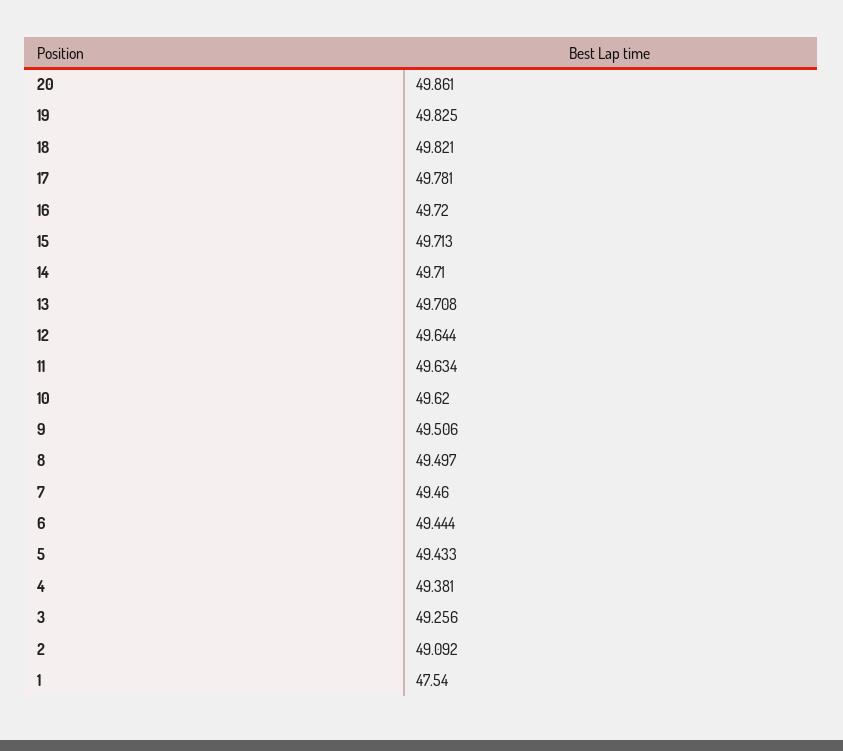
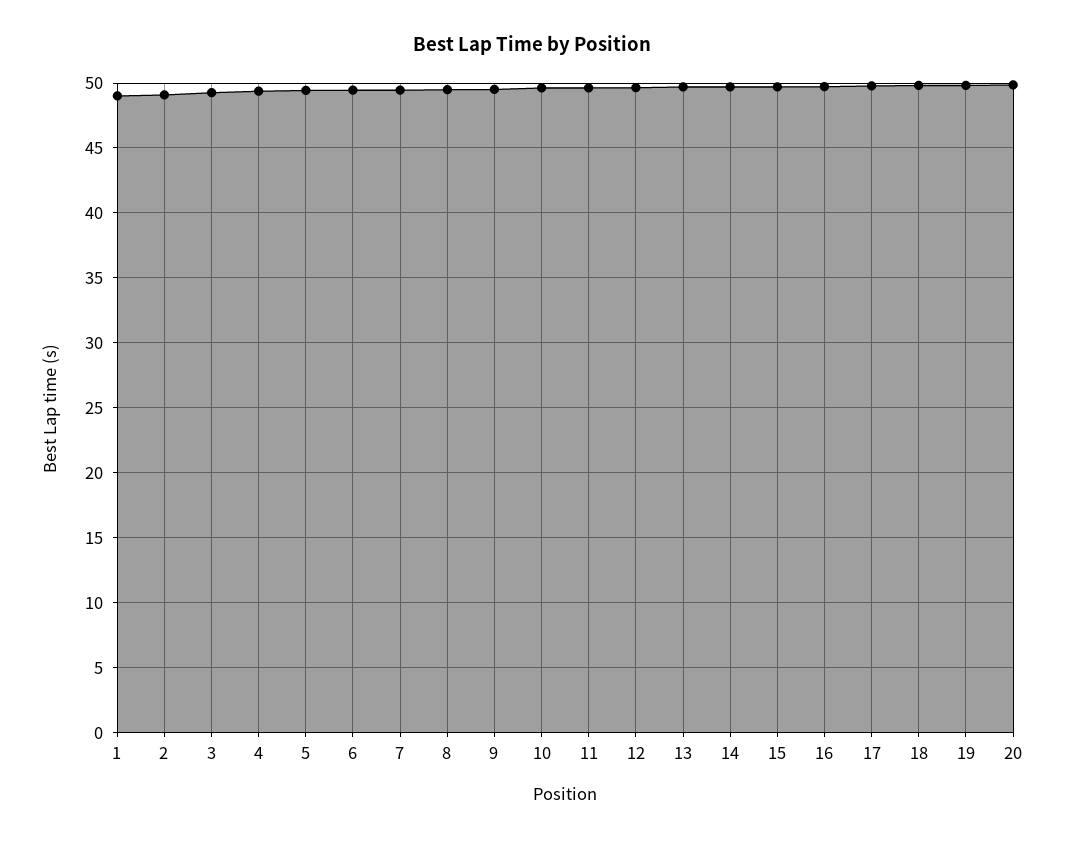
  {
    "20": 49.861,
    "19": 49.825,
    "18": 49.821,
    "17": 49.781,
    "16": 49.72,
    "15": 49.713,
    "14": 49.71,
    "13": 49.708,
    "12": 49.644,
    "11": 49.634,
    "10": 49.62,
    "9": 49.506,
    "8": 49.497,
    "7": 49.46,
    "6": 49.444,
    "5": 49.433,
    "4": 49.381,
    "3": 49.256,
    "2": 49.092,
-   "1": 47.54
+   "1": 49
  }

